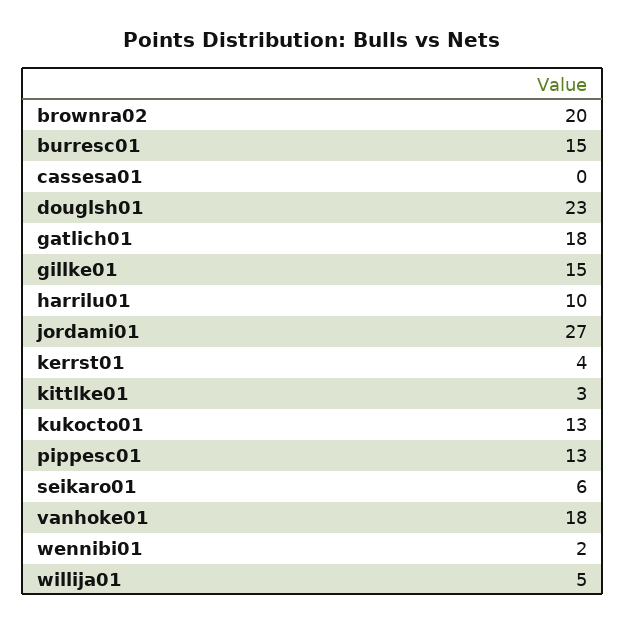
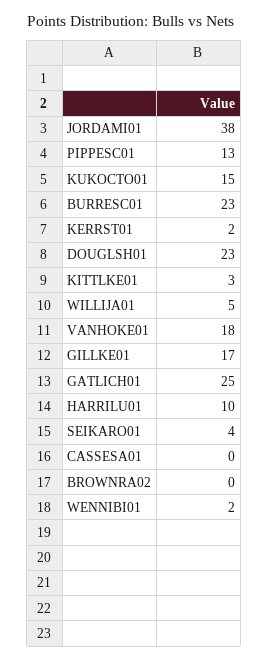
  {
-   "brownra02": 20,
+   "brownra02": 0,
-   "burresc01": 15,
+   "burresc01": 23,
    "cassesa01": 0,
    "douglsh01": 23,
-   "gatlich01": 18,
+   "gatlich01": 25,
-   "gillke01": 15,
+   "gillke01": 17,
    "harrilu01": 10,
-   "jordami01": 27,
+   "jordami01": 38,
-   "kerrst01": 4,
+   "kerrst01": 2,
    "kittlke01": 3,
-   "kukocto01": 13,
+   "kukocto01": 15,
    "pippesc01": 13,
-   "seikaro01": 6,
+   "seikaro01": 4,
    "vanhoke01": 18,
    "wennibi01": 2,
    "willija01": 5
  }

